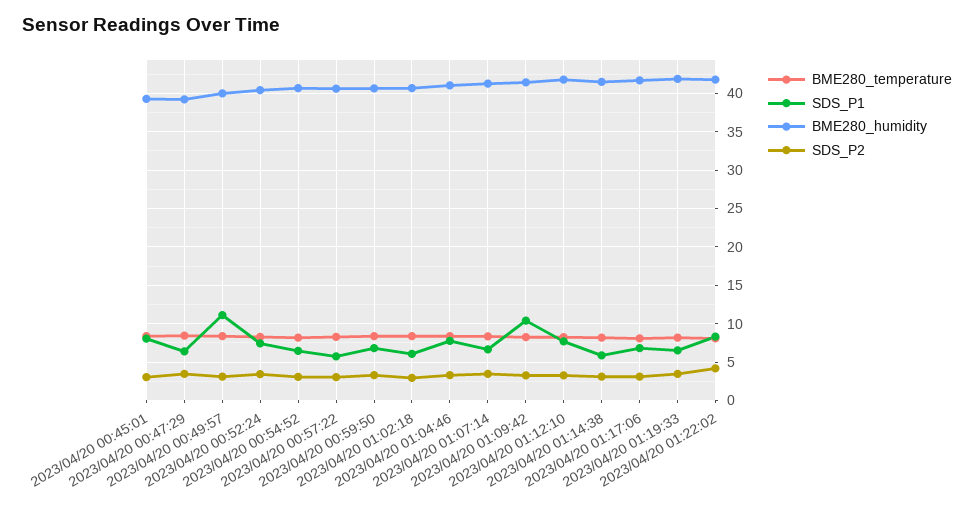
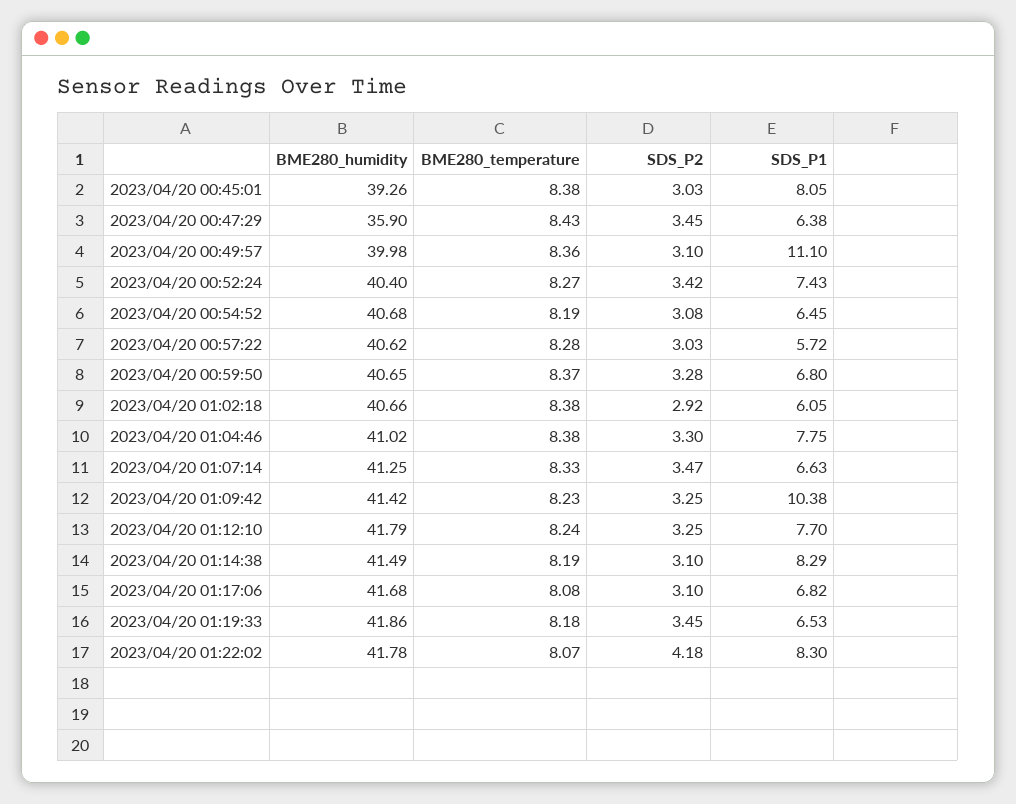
  {
    "BME280_temperature": {
      "2023/04/20 00:45:01": 8.38,
      "2023/04/20 00:47:29": 8.43,
      "2023/04/20 00:49:57": 8.36,
      "2023/04/20 00:52:24": 8.27,
      "2023/04/20 00:54:52": 8.19,
      "2023/04/20 00:57:22": 8.28,
      "2023/04/20 00:59:50": 8.37,
      "2023/04/20 01:02:18": 8.38,
      "2023/04/20 01:04:46": 8.38,
      "2023/04/20 01:07:14": 8.33,
      "2023/04/20 01:09:42": 8.23,
      "2023/04/20 01:12:10": 8.24,
      "2023/04/20 01:14:38": 8.19,
      "2023/04/20 01:17:06": 8.08,
      "2023/04/20 01:19:33": 8.18,
      "2023/04/20 01:22:02": 8.07
    },
    "SDS_P1": {
      "2023/04/20 00:45:01": 8.05,
      "2023/04/20 00:47:29": 6.38,
      "2023/04/20 00:49:57": 11.1,
      "2023/04/20 00:52:24": 7.43,
      "2023/04/20 00:54:52": 6.45,
      "2023/04/20 00:57:22": 5.72,
      "2023/04/20 00:59:50": 6.8,
      "2023/04/20 01:02:18": 6.05,
      "2023/04/20 01:04:46": 7.75,
      "2023/04/20 01:07:14": 6.63,
      "2023/04/20 01:09:42": 10.38,
      "2023/04/20 01:12:10": 7.7,
-     "2023/04/20 01:14:38": 6,
+     "2023/04/20 01:14:38": 8.29,
      "2023/04/20 01:17:06": 6.82,
      "2023/04/20 01:19:33": 6.53,
      "2023/04/20 01:22:02": 8.3
    },
    "BME280_humidity": {
      "2023/04/20 00:45:01": 39.26,
-     "2023/04/20 00:47:29": 39,
+     "2023/04/20 00:47:29": 35.9,
      "2023/04/20 00:49:57": 39.98,
      "2023/04/20 00:52:24": 40.4,
      "2023/04/20 00:54:52": 40.68,
      "2023/04/20 00:57:22": 40.62,
      "2023/04/20 00:59:50": 40.65,
      "2023/04/20 01:02:18": 40.66,
      "2023/04/20 01:04:46": 41.02,
      "2023/04/20 01:07:14": 41.25,
      "2023/04/20 01:09:42": 41.42,
      "2023/04/20 01:12:10": 41.79,
      "2023/04/20 01:14:38": 41.49,
      "2023/04/20 01:17:06": 41.68,
      "2023/04/20 01:19:33": 41.86,
      "2023/04/20 01:22:02": 41.78
    },
    "SDS_P2": {
      "2023/04/20 00:45:01": 3.03,
      "2023/04/20 00:47:29": 3.45,
      "2023/04/20 00:49:57": 3.1,
      "2023/04/20 00:52:24": 3.42,
      "2023/04/20 00:54:52": 3.08,
      "2023/04/20 00:57:22": 3.03,
      "2023/04/20 00:59:50": 3.28,
      "2023/04/20 01:02:18": 2.92,
      "2023/04/20 01:04:46": 3.3,
      "2023/04/20 01:07:14": 3.47,
      "2023/04/20 01:09:42": 3.25,
      "2023/04/20 01:12:10": 3.25,
      "2023/04/20 01:14:38": 3.1,
      "2023/04/20 01:17:06": 3.1,
      "2023/04/20 01:19:33": 3.45,
      "2023/04/20 01:22:02": 4.18
    }
  }

